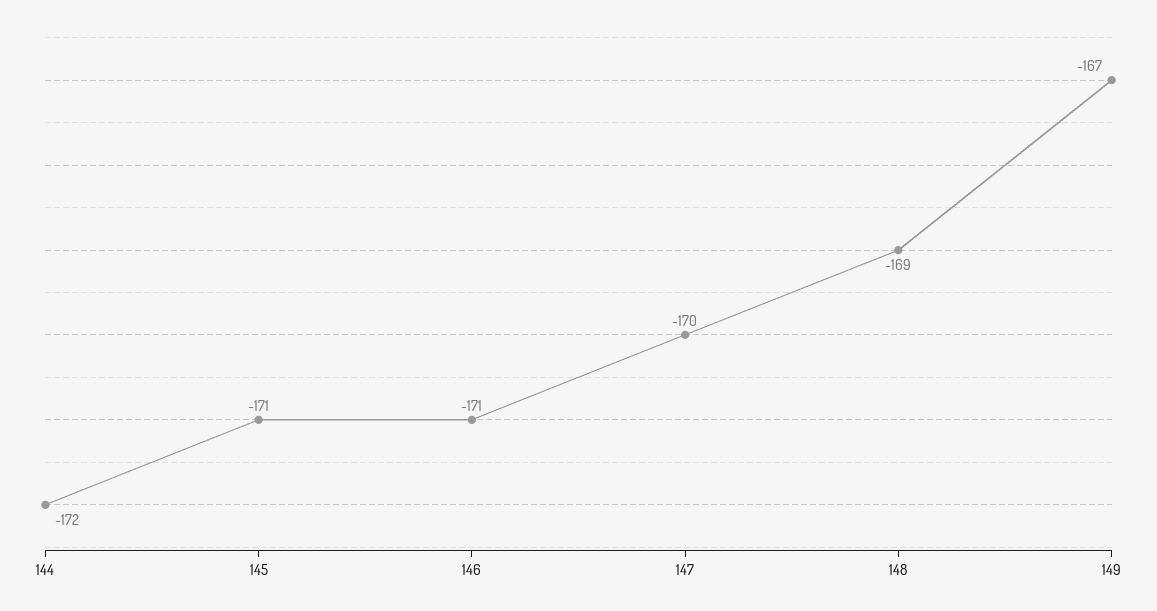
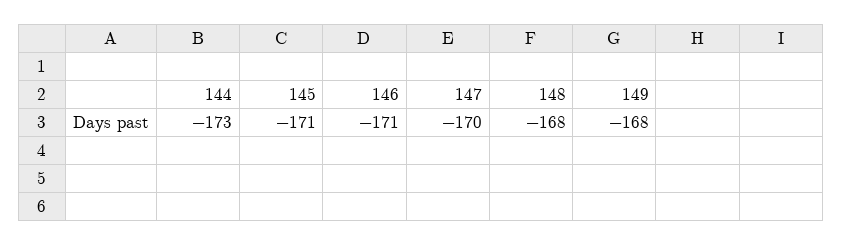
  {
-   "144": -172,
+   "144": -173,
    "145": -171,
    "146": -171,
    "147": -170,
-   "148": -169,
+   "148": -168,
-   "149": -167
+   "149": -168
  }

